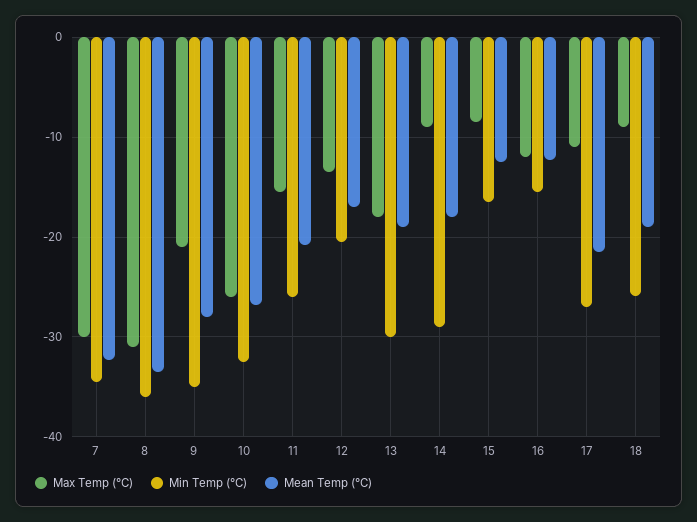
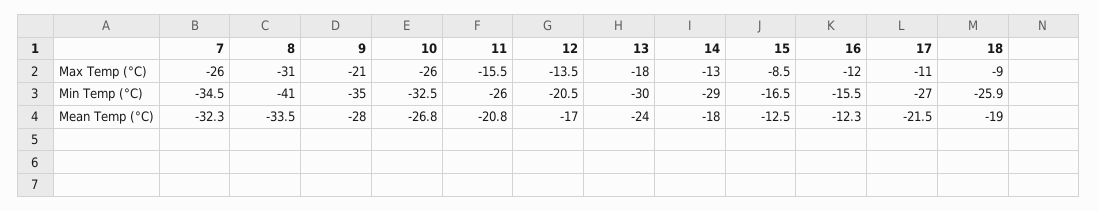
  {
    "Max Temp (°C)": {
-     "7": -30,
+     "7": -26,
      "8": -31,
      "9": -21,
      "10": -26,
      "11": -15.5,
      "12": -13.5,
      "13": -18,
-     "14": -9,
+     "14": -13,
      "15": -8.5,
      "16": -12,
      "17": -11,
      "18": -9
    },
    "Min Temp (°C)": {
      "7": -34.5,
-     "8": -36,
+     "8": -41,
      "9": -35,
      "10": -32.5,
      "11": -26,
      "12": -20.5,
      "13": -30,
      "14": -29,
      "15": -16.5,
      "16": -15.5,
      "17": -27,
      "18": -25.9
    },
    "Mean Temp (°C)": {
      "7": -32.3,
      "8": -33.5,
      "9": -28,
      "10": -26.8,
      "11": -20.8,
      "12": -17,
-     "13": -19,
+     "13": -24,
      "14": -18,
      "15": -12.5,
      "16": -12.3,
      "17": -21.5,
      "18": -19
    }
  }

